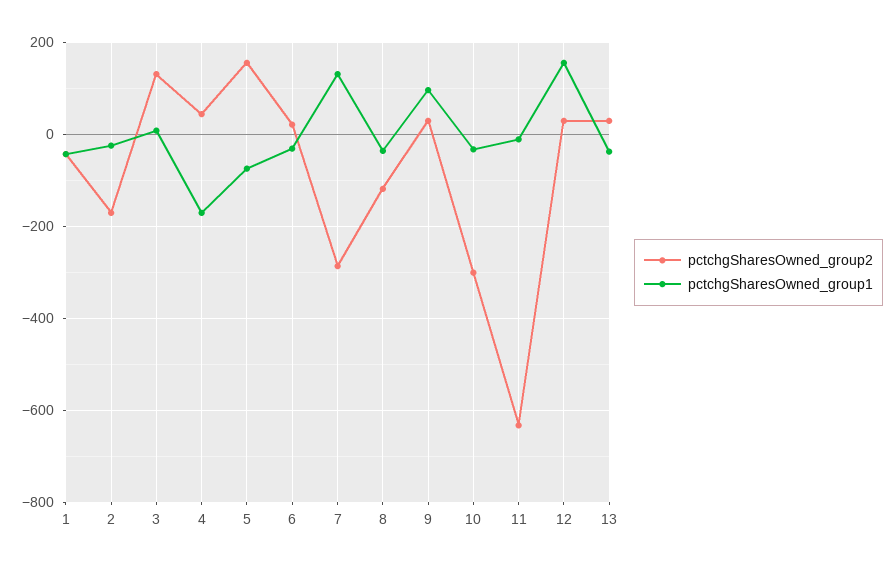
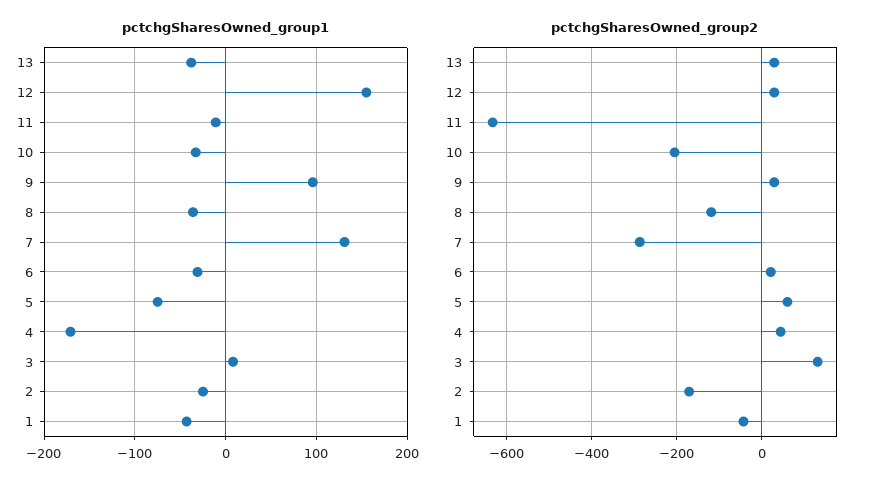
  {
    "pctchgSharesOwned_group2": {
      "1": -40,
      "2": -180,
      "3": 140,
      "4": 40,
-     "5": 160,
+     "5": 60,
      "6": 20,
      "7": -280,
      "8": -120,
      "9": 20,
-     "10": -300,
+     "10": -200,
      "11": -640,
      "12": 20,
      "13": 20
    },
    "pctchgSharesOwned_group1": {
      "1": -40,
      "2": -30,
      "3": 10,
      "4": -170,
      "5": -80,
      "6": -30,
      "7": 130,
      "8": -40,
      "9": 100,
      "10": -30,
      "11": -10,
      "12": 160,
      "13": -40
    }
  }

